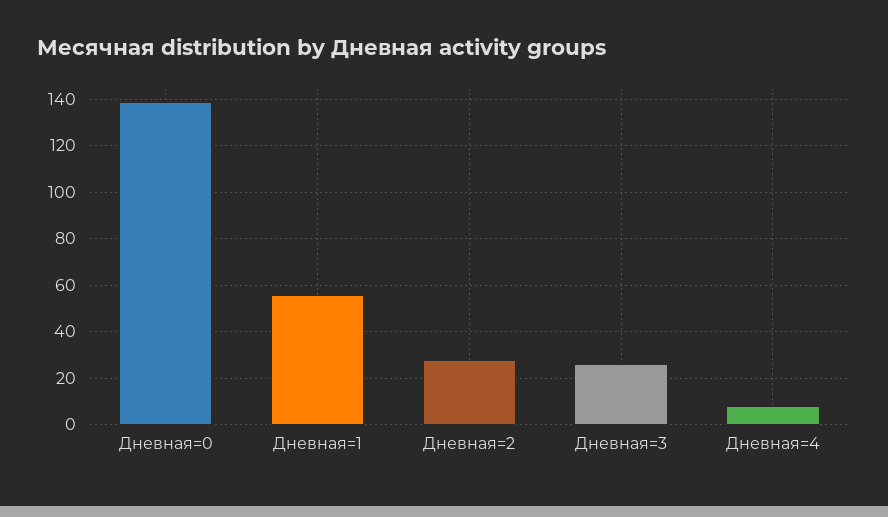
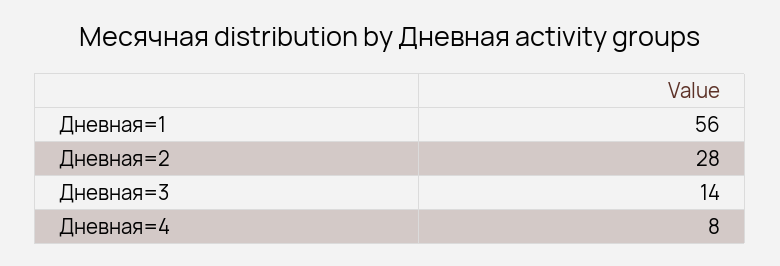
  {
-   "Дневная=0": 140,
    "Дневная=1": 56,
    "Дневная=2": 28,
-   "Дневная=3": 25,
+   "Дневная=3": 14,
    "Дневная=4": 8
  }

